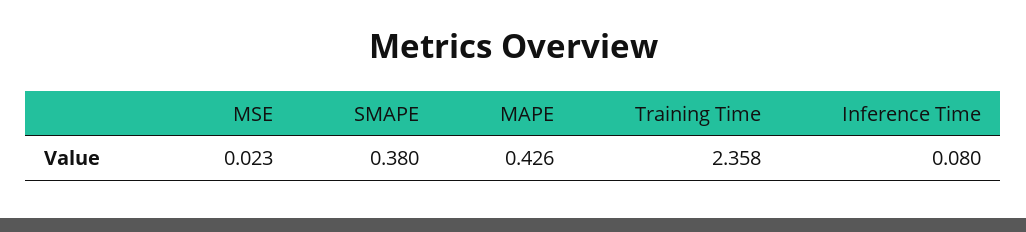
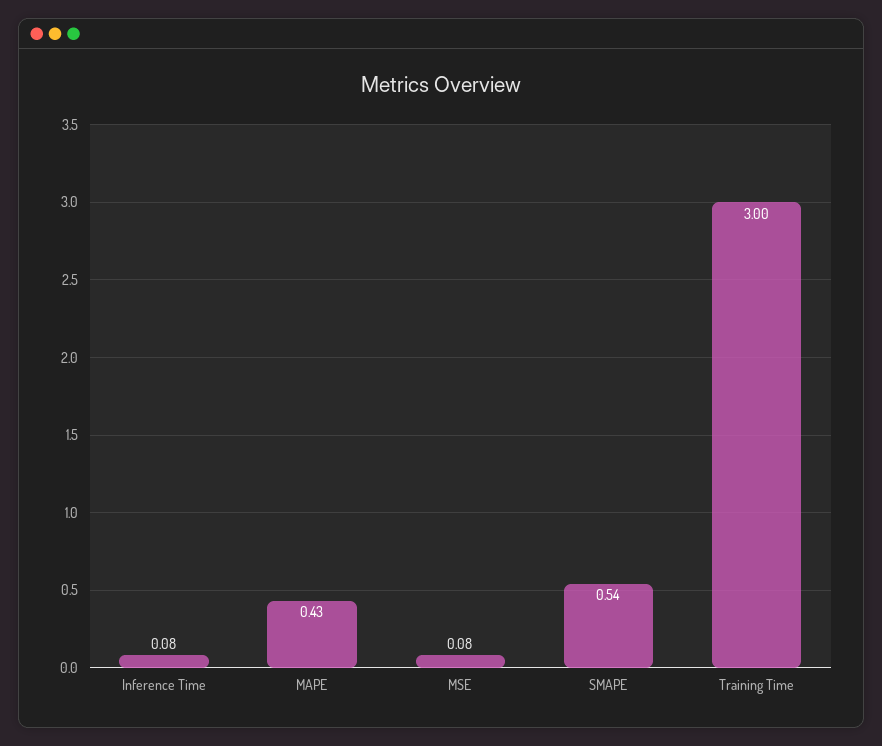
  {
-   "MSE": 0.023,
+   "MSE": 0.08,
-   "SMAPE": 0.38,
+   "SMAPE": 0.54,
    "MAPE": 0.426,
-   "Training Time": 2.358,
+   "Training Time": 3,
    "Inference Time": 0.08
  }

